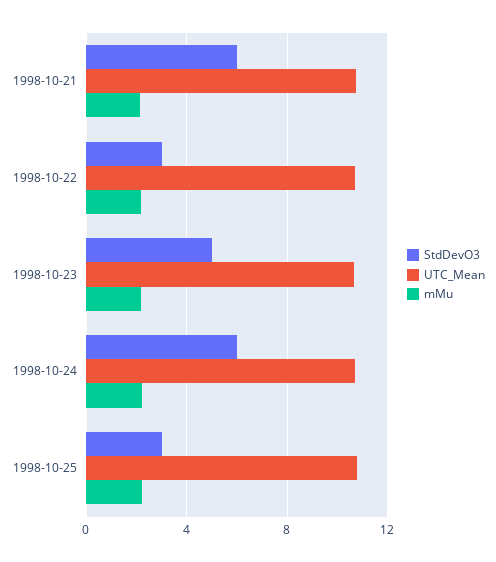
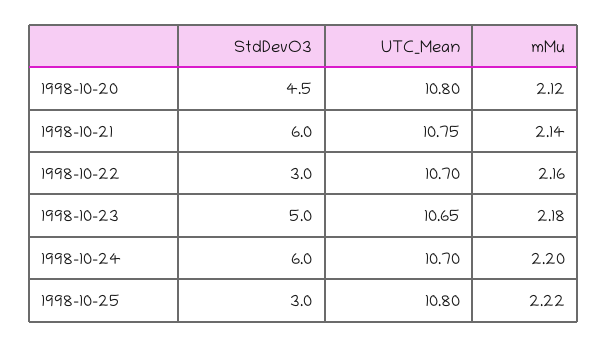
  {
    "StdDevO3": {
      "1998-10-21": 6,
      "1998-10-22": 3,
      "1998-10-23": 5,
      "1998-10-24": 6,
-     "1998-10-25": 3
+     "1998-10-25": 3,
+     "1998-10-20": 4.5
    },
    "UTC_Mean": {
      "1998-10-21": 10.75,
      "1998-10-22": 10.7,
      "1998-10-23": 10.65,
      "1998-10-24": 10.7,
-     "1998-10-25": 10.8
+     "1998-10-25": 10.8,
+     "1998-10-20": 10.8
    },
    "mMu": {
      "1998-10-21": 2.14,
      "1998-10-22": 2.16,
      "1998-10-23": 2.18,
      "1998-10-24": 2.2,
-     "1998-10-25": 2.22
+     "1998-10-25": 2.22,
+     "1998-10-20": 2.12
    }
  }

